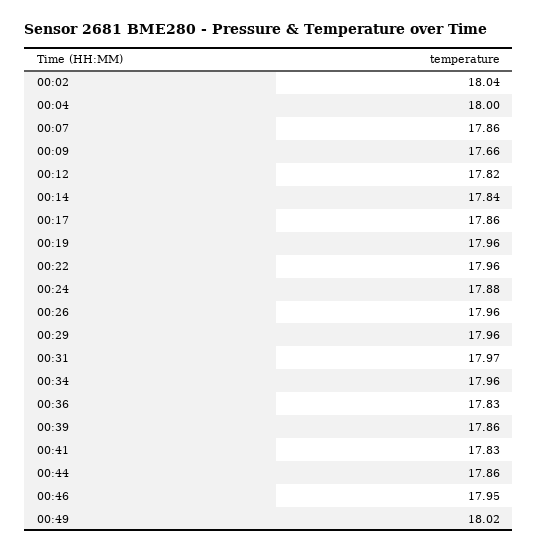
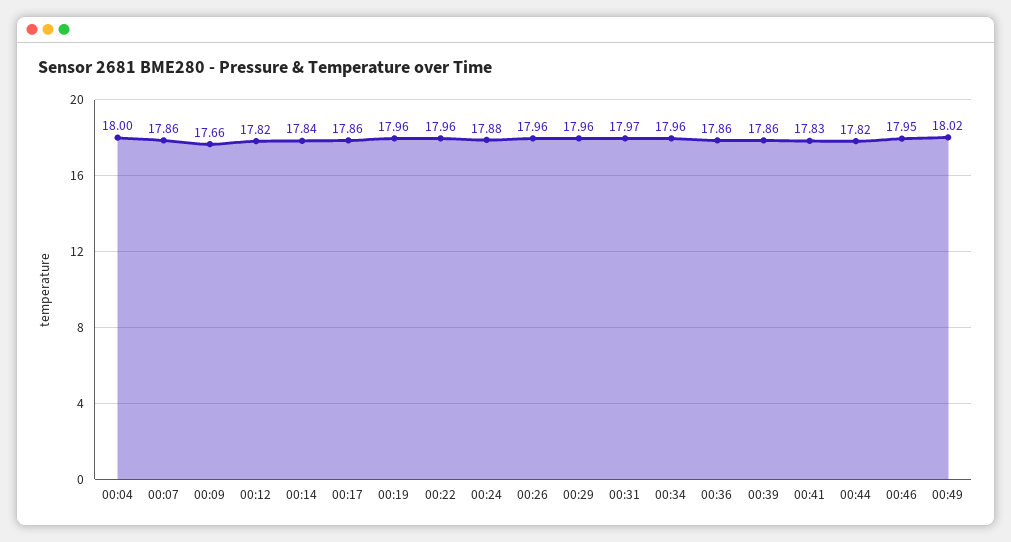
  {
-   "00:02": 18.04,
    "00:04": 18,
    "00:07": 17.86,
    "00:09": 17.66,
    "00:12": 17.82,
    "00:14": 17.84,
    "00:17": 17.86,
    "00:19": 17.96,
    "00:22": 17.96,
    "00:24": 17.88,
    "00:26": 17.96,
    "00:29": 17.96,
    "00:31": 17.97,
    "00:34": 17.96,
-   "00:36": 17.83,
+   "00:36": 17.86,
    "00:39": 17.86,
    "00:41": 17.83,
-   "00:44": 17.86,
+   "00:44": 17.82,
    "00:46": 17.95,
    "00:49": 18.02
  }

